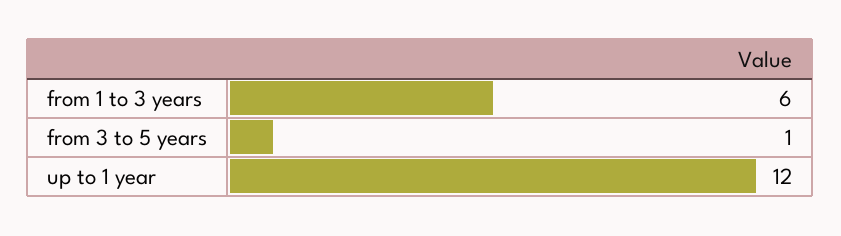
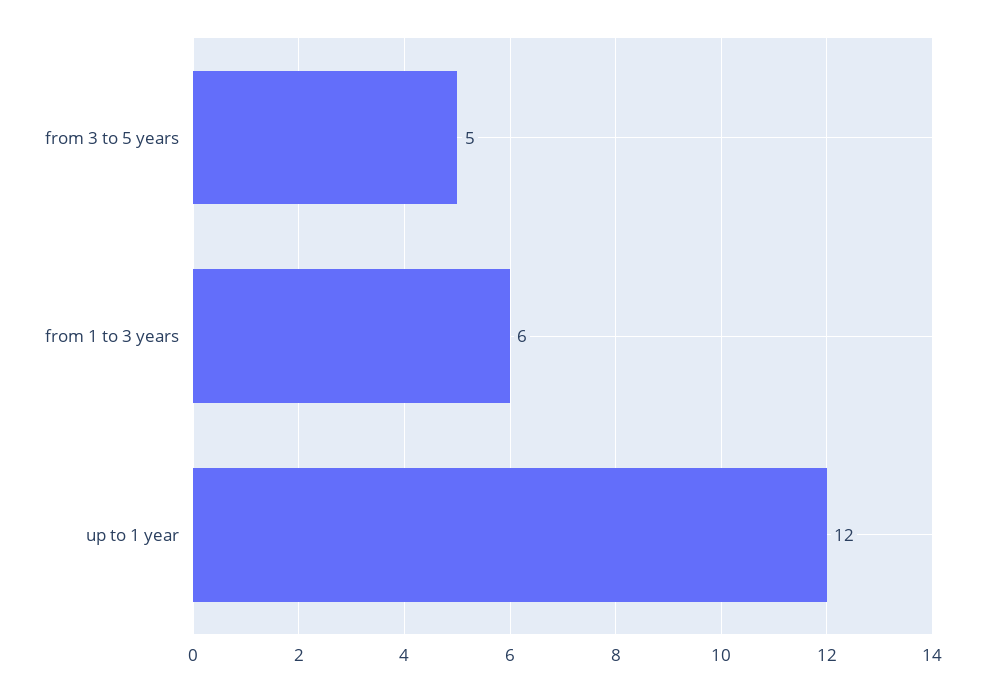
  {
    "from 1 to 3 years": 6,
-   "from 3 to 5 years": 1,
+   "from 3 to 5 years": 5,
    "up to 1 year": 12
  }

